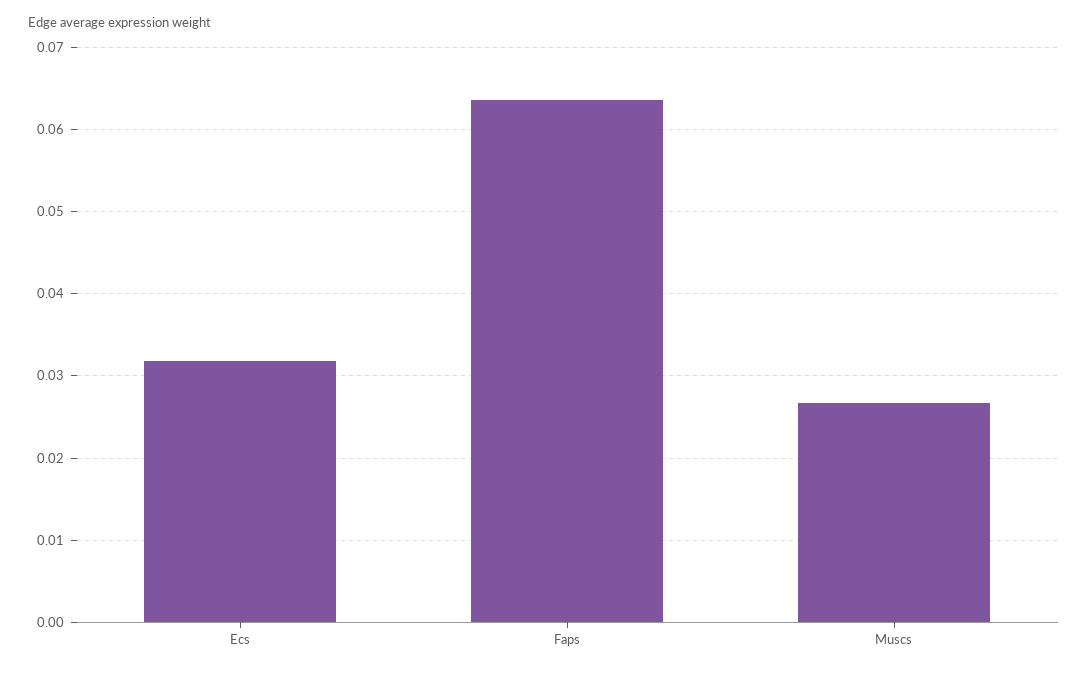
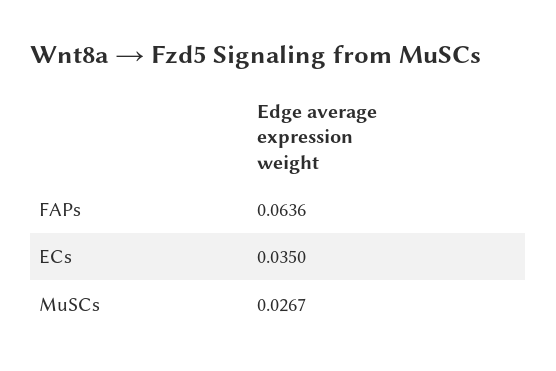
  {
-   "Ecs": 0.032,
+   "Ecs": 0.035,
    "Faps": 0.0636,
    "Muscs": 0.0267
  }

